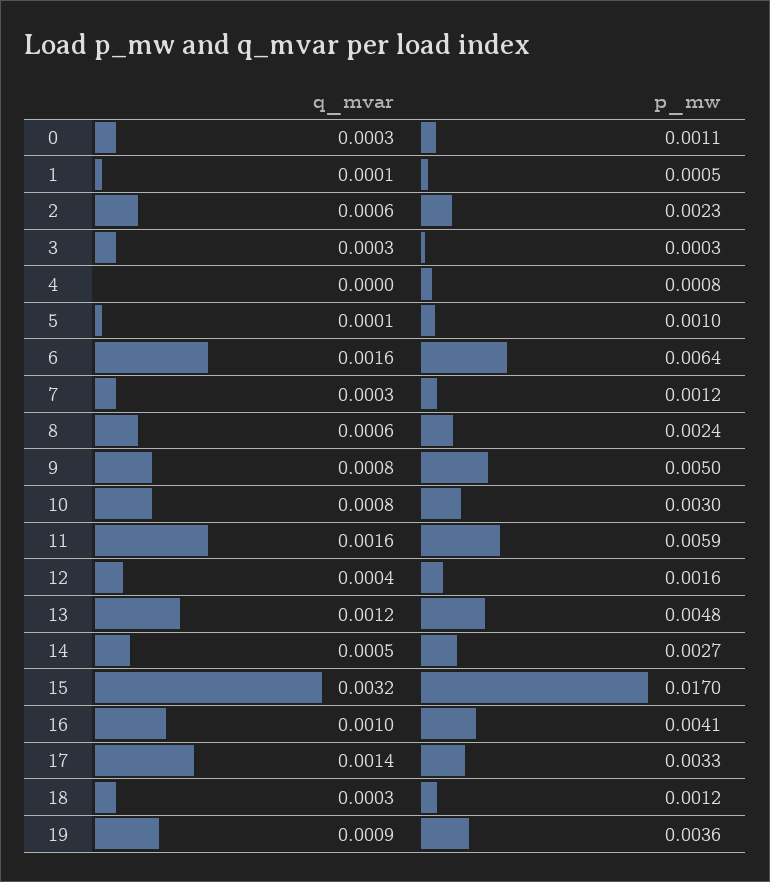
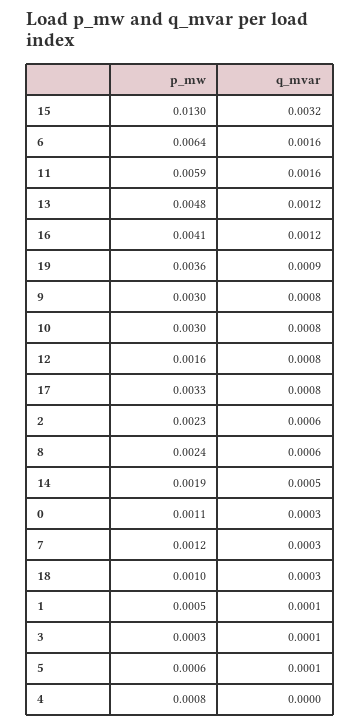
  {
    "q_mvar": {
      "0": 0.0003,
      "1": 0.0001,
      "2": 0.0006,
-     "3": 0.0003,
+     "3": 0.0001,
      "4": 0,
      "5": 0.0001,
      "6": 0.0016,
      "7": 0.0003,
      "8": 0.0006,
      "9": 0.0008,
      "10": 0.0008,
      "11": 0.0016,
-     "12": 0.0004,
+     "12": 0.0008,
      "13": 0.0012,
      "14": 0.0005,
      "15": 0.0032,
-     "16": 0.001,
+     "16": 0.0012,
-     "17": 0.0014,
+     "17": 0.0008,
      "18": 0.0003,
      "19": 0.0009
    },
    "p_mw": {
      "0": 0.0011,
      "1": 0.0005,
      "2": 0.0023,
      "3": 0.0003,
      "4": 0.0008,
-     "5": 0.001,
+     "5": 0.0006,
      "6": 0.0064,
      "7": 0.0012,
      "8": 0.0024,
-     "9": 0.005,
+     "9": 0.003,
      "10": 0.003,
      "11": 0.0059,
      "12": 0.0016,
      "13": 0.0048,
-     "14": 0.0027,
+     "14": 0.0019,
-     "15": 0.017,
+     "15": 0.013,
      "16": 0.0041,
      "17": 0.0033,
-     "18": 0.0012,
+     "18": 0.001,
      "19": 0.0036
    }
  }

